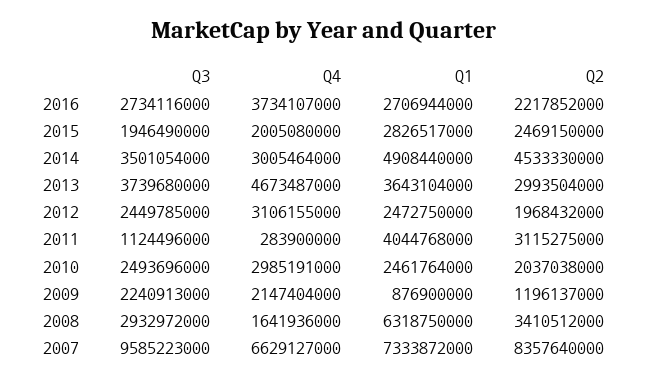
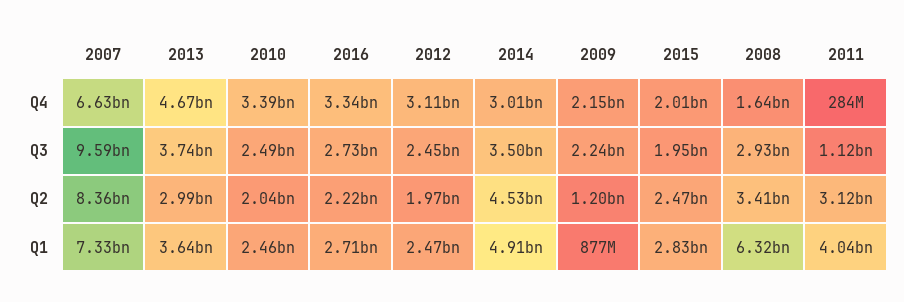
  {
    "Q3": {
      "2016": 2734116000,
      "2015": 1946490000,
      "2014": 3501054000,
      "2013": 3739680000,
      "2012": 2449785000,
      "2011": 1124496000,
      "2010": 2493696000,
      "2009": 2240913000,
      "2008": 2932972000,
      "2007": 9585223000
    },
    "Q4": {
-     "2016": 3734107000,
+     "2016": 3340000000,
      "2015": 2005080000,
      "2014": 3005464000,
      "2013": 4673487000,
      "2012": 3106155000,
      "2011": 283900000,
-     "2010": 2985191000,
+     "2010": 3390000000,
      "2009": 2147404000,
      "2008": 1641936000,
      "2007": 6629127000
    },
    "Q1": {
      "2016": 2706944000,
      "2015": 2826517000,
      "2014": 4908440000,
      "2013": 3643104000,
      "2012": 2472750000,
      "2011": 4044768000,
      "2010": 2461764000,
      "2009": 876900000,
      "2008": 6318750000,
      "2007": 7333872000
    },
    "Q2": {
      "2016": 2217852000,
      "2015": 2469150000,
      "2014": 4533330000,
      "2013": 2993504000,
      "2012": 1968432000,
      "2011": 3115275000,
      "2010": 2037038000,
      "2009": 1196137000,
      "2008": 3410512000,
      "2007": 8357640000
    }
  }

